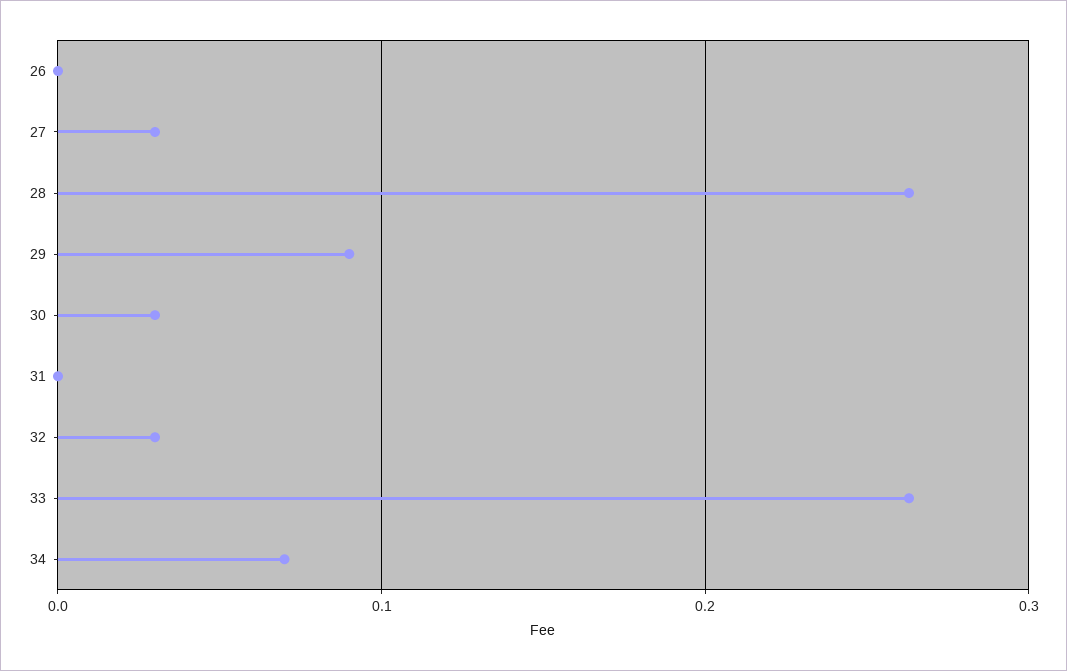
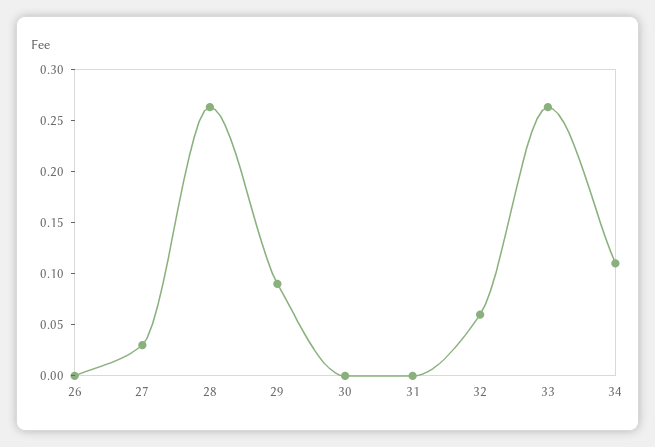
  {
    "26": 0,
    "27": 0.03,
    "28": 0.26,
    "29": 0.09,
-   "30": 0.03,
+   "30": 0,
    "31": 0,
-   "32": 0.03,
+   "32": 0.06,
    "33": 0.26,
-   "34": 0.07
+   "34": 0.11
  }

